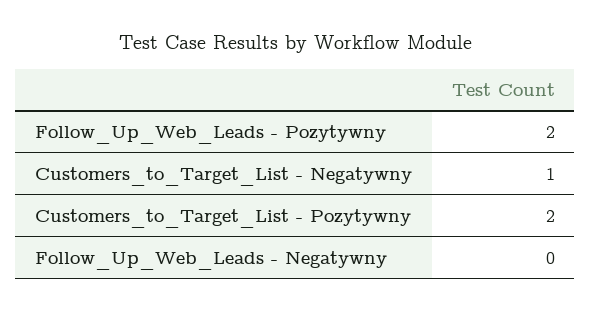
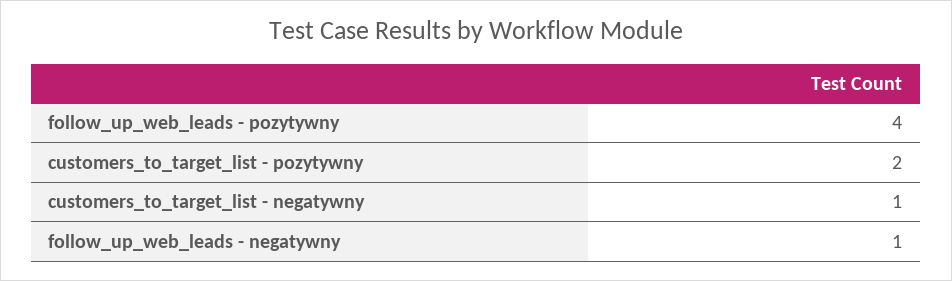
  {
-   "Follow_Up_Web_Leads - Pozytywny": 2,
+   "Follow_Up_Web_Leads - Pozytywny": 4,
    "Customers_to_Target_List - Negatywny": 1,
    "Customers_to_Target_List - Pozytywny": 2,
-   "Follow_Up_Web_Leads - Negatywny": 0
+   "Follow_Up_Web_Leads - Negatywny": 1
  }

